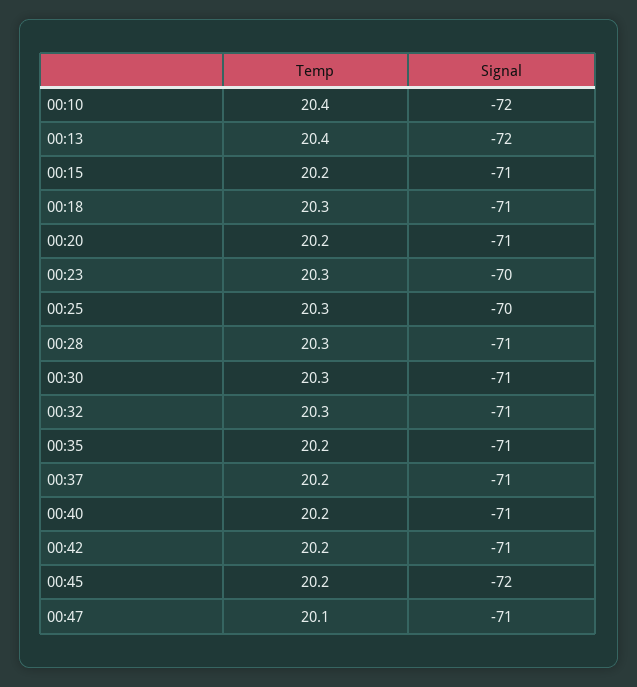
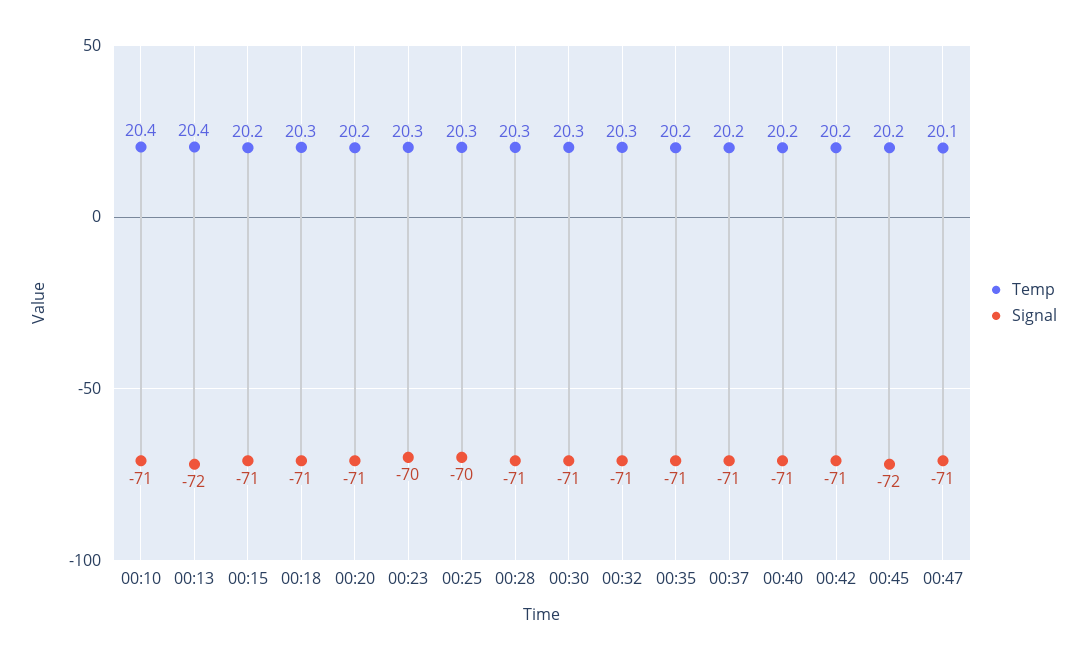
  {
    "Temp": {
      "00:10": 20.4,
      "00:13": 20.4,
      "00:15": 20.2,
      "00:18": 20.3,
      "00:20": 20.2,
      "00:23": 20.3,
      "00:25": 20.3,
      "00:28": 20.3,
      "00:30": 20.3,
      "00:32": 20.3,
      "00:35": 20.2,
      "00:37": 20.2,
      "00:40": 20.2,
      "00:42": 20.2,
      "00:45": 20.2,
      "00:47": 20.1
    },
    "Signal": {
-     "00:10": -72,
+     "00:10": -71,
      "00:13": -72,
      "00:15": -71,
      "00:18": -71,
      "00:20": -71,
      "00:23": -70,
      "00:25": -70,
      "00:28": -71,
      "00:30": -71,
      "00:32": -71,
      "00:35": -71,
      "00:37": -71,
      "00:40": -71,
      "00:42": -71,
      "00:45": -72,
      "00:47": -71
    }
  }

